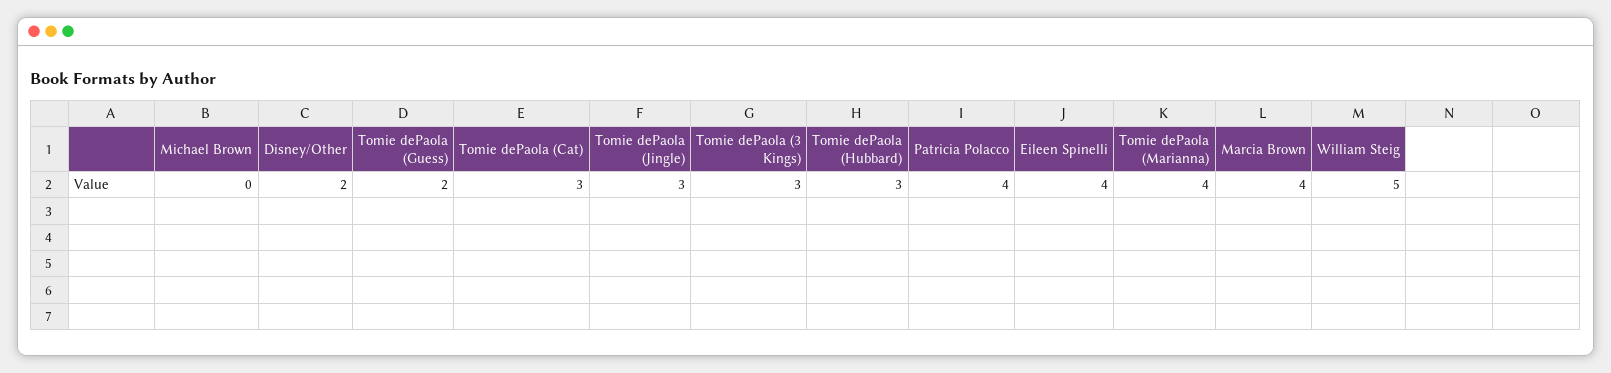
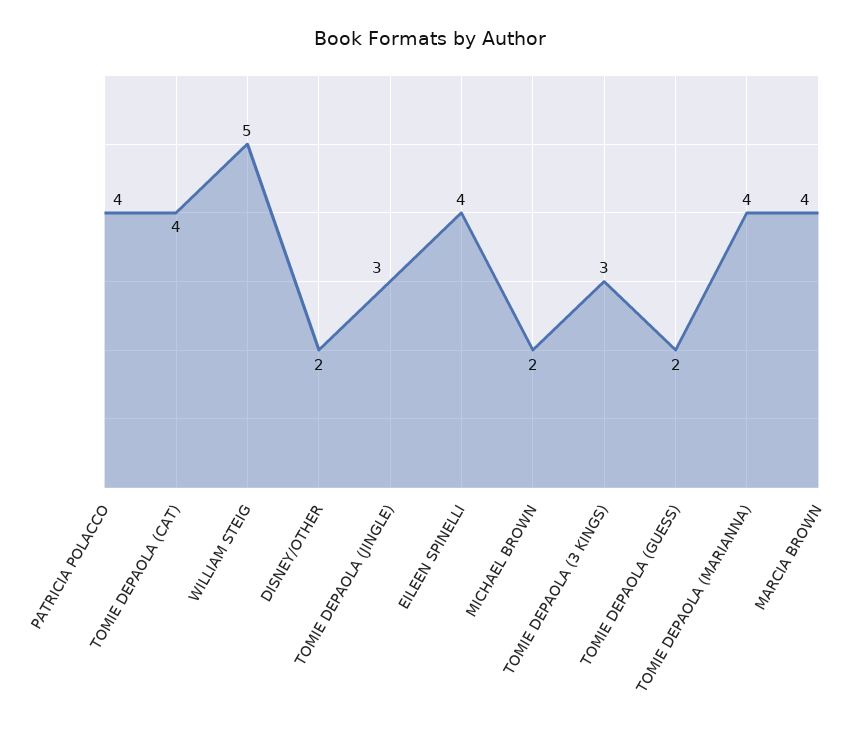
  {
-   "Michael Brown": 0,
+   "Michael Brown": 2,
    "Disney/Other": 2,
    "Tomie dePaola (Guess)": 2,
-   "Tomie dePaola (Cat)": 3,
+   "Tomie dePaola (Cat)": 4,
    "Tomie dePaola (Jingle)": 3,
    "Tomie dePaola (3 Kings)": 3,
-   "Tomie dePaola (Hubbard)": 3,
    "Patricia Polacco": 4,
    "Eileen Spinelli": 4,
    "Tomie dePaola (Marianna)": 4,
    "Marcia Brown": 4,
    "William Steig": 5
  }

